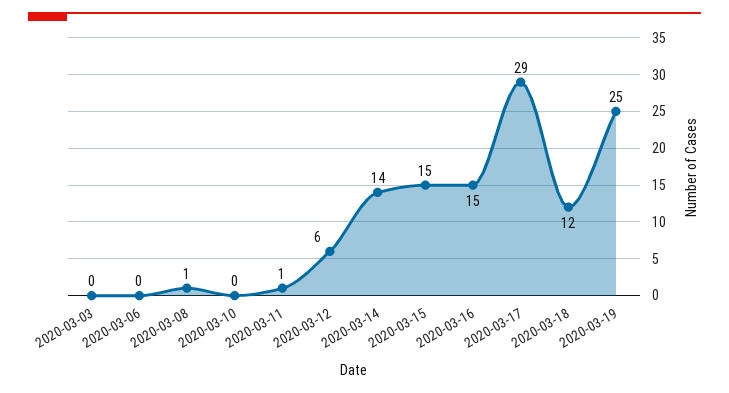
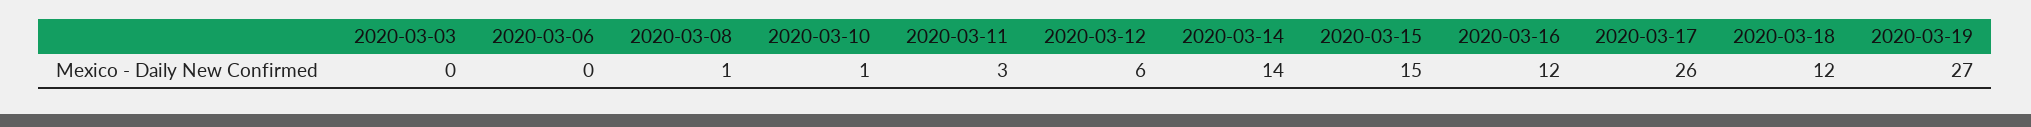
  {
    "2020-03-03": 0,
    "2020-03-06": 0,
    "2020-03-08": 1,
-   "2020-03-10": 0,
+   "2020-03-10": 1,
-   "2020-03-11": 1,
+   "2020-03-11": 3,
    "2020-03-12": 6,
    "2020-03-14": 14,
    "2020-03-15": 15,
-   "2020-03-16": 15,
+   "2020-03-16": 12,
-   "2020-03-17": 29,
+   "2020-03-17": 26,
    "2020-03-18": 12,
-   "2020-03-19": 25
+   "2020-03-19": 27
  }

